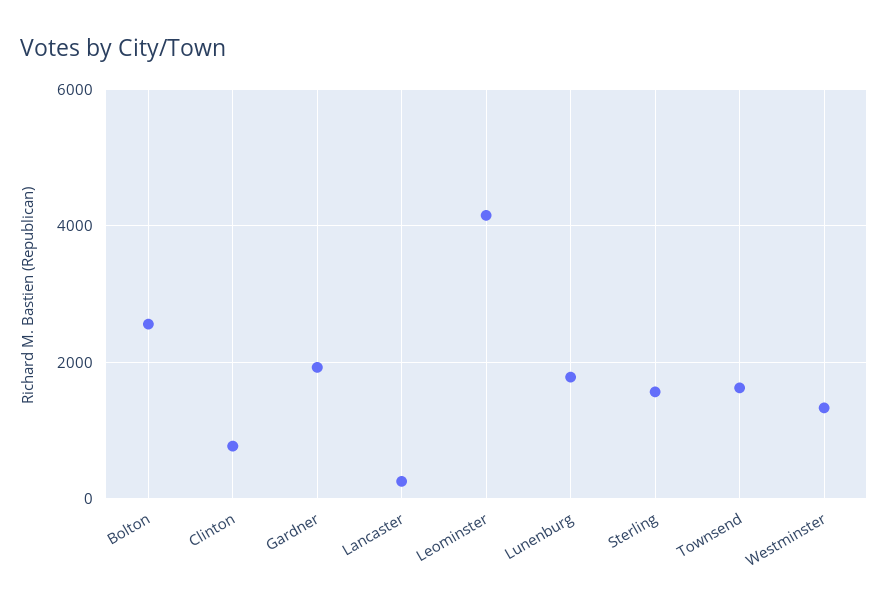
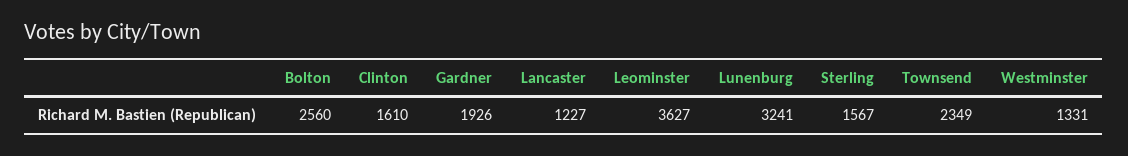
  {
    "Bolton": 2560,
-   "Clinton": 800,
+   "Clinton": 1610,
    "Gardner": 1926,
-   "Lancaster": 200,
+   "Lancaster": 1227,
-   "Leominster": 4200,
+   "Leominster": 3627,
-   "Lunenburg": 1800,
+   "Lunenburg": 3241,
    "Sterling": 1567,
-   "Townsend": 1600,
+   "Townsend": 2349,
    "Westminster": 1331
  }

